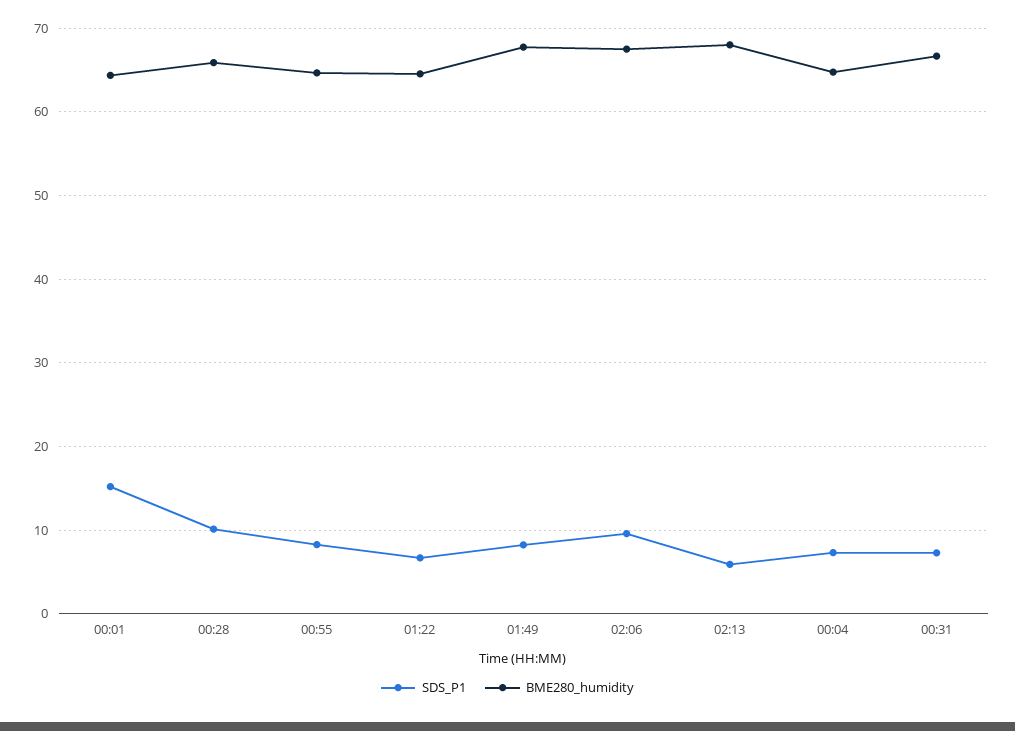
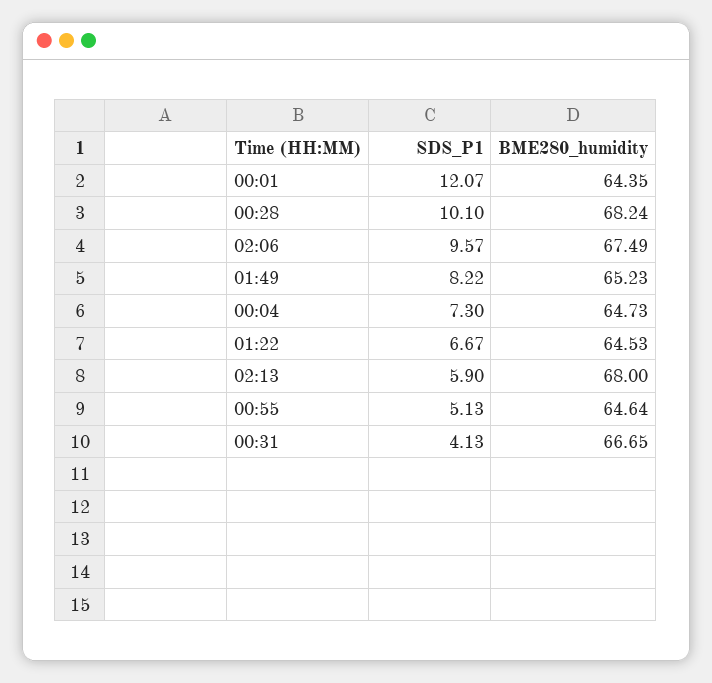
  {
    "SDS_P1": {
-     "00:01": 15,
+     "00:01": 12.07,
      "00:28": 10.1,
-     "00:55": 8,
+     "00:55": 5.13,
      "01:22": 6.67,
      "01:49": 8.22,
      "02:06": 9.57,
      "02:13": 5.9,
      "00:04": 7.3,
-     "00:31": 7
+     "00:31": 4.13
    },
    "BME280_humidity": {
      "00:01": 64.35,
-     "00:28": 66,
+     "00:28": 68.24,
      "00:55": 64.64,
      "01:22": 64.53,
-     "01:49": 68,
+     "01:49": 65.23,
      "02:06": 67.49,
      "02:13": 68,
      "00:04": 64.73,
      "00:31": 66.65
    }
  }

